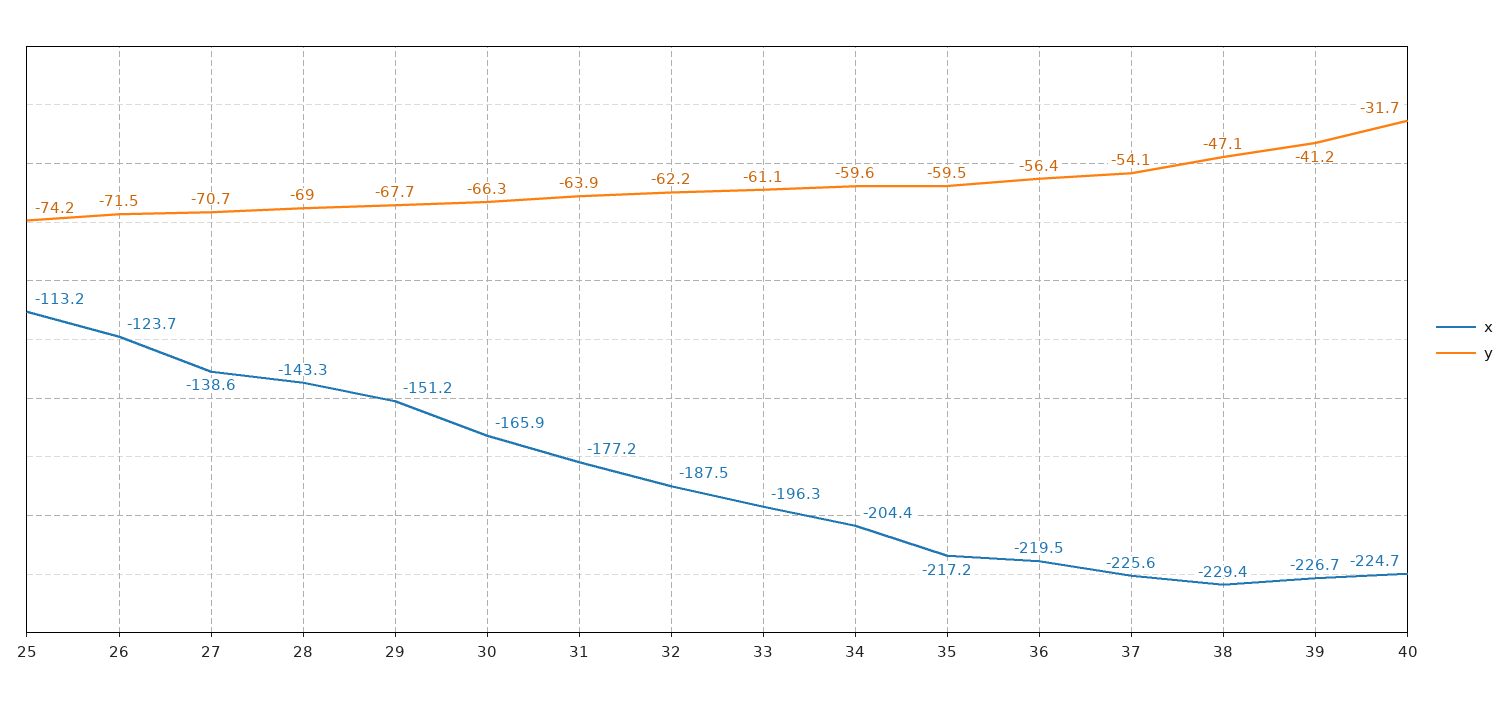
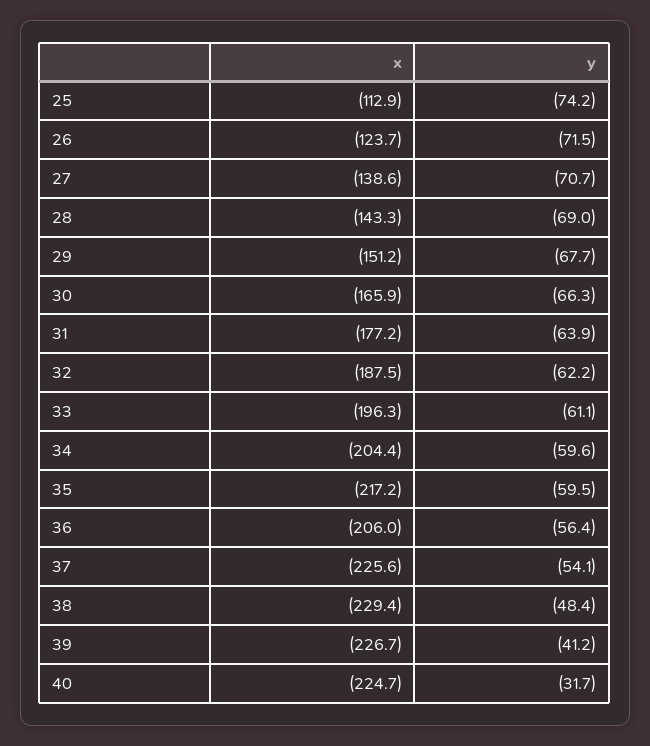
  {
    "x": {
-     "25": -113.2,
+     "25": -112.9,
      "26": -123.7,
      "27": -138.6,
      "28": -143.3,
      "29": -151.2,
      "30": -165.9,
      "31": -177.2,
      "32": -187.5,
      "33": -196.3,
      "34": -204.4,
      "35": -217.2,
-     "36": -219.5,
+     "36": -206,
      "37": -225.6,
      "38": -229.4,
      "39": -226.7,
      "40": -224.7
    },
    "y": {
      "25": -74.2,
      "26": -71.5,
      "27": -70.7,
      "28": -69,
      "29": -67.7,
      "30": -66.3,
      "31": -63.9,
      "32": -62.2,
      "33": -61.1,
      "34": -59.6,
      "35": -59.5,
      "36": -56.4,
      "37": -54.1,
-     "38": -47.1,
+     "38": -48.4,
      "39": -41.2,
      "40": -31.7
    }
  }

